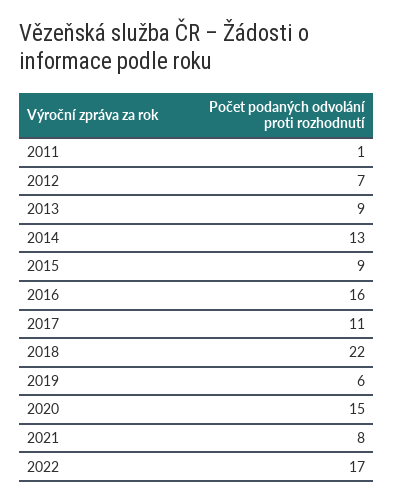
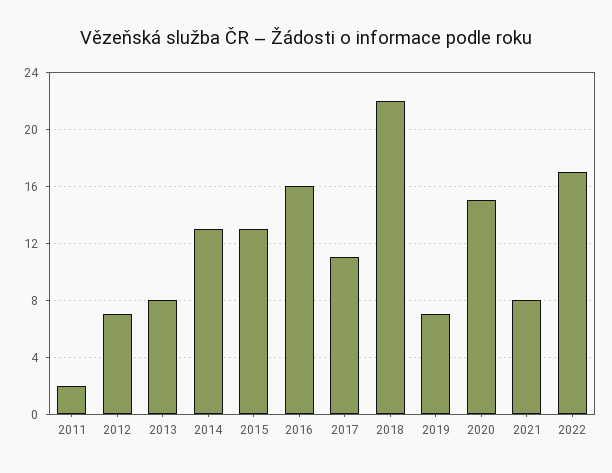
  {
-   "2011": 1,
+   "2011": 2,
    "2012": 7,
-   "2013": 9,
+   "2013": 8,
    "2014": 13,
-   "2015": 9,
+   "2015": 13,
    "2016": 16,
    "2017": 11,
    "2018": 22,
-   "2019": 6,
+   "2019": 7,
    "2020": 15,
    "2021": 8,
    "2022": 17
  }

